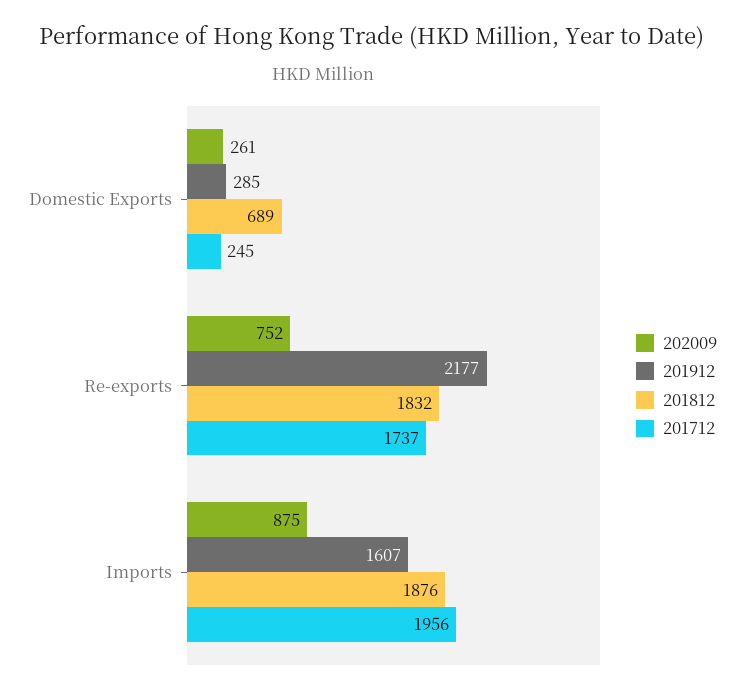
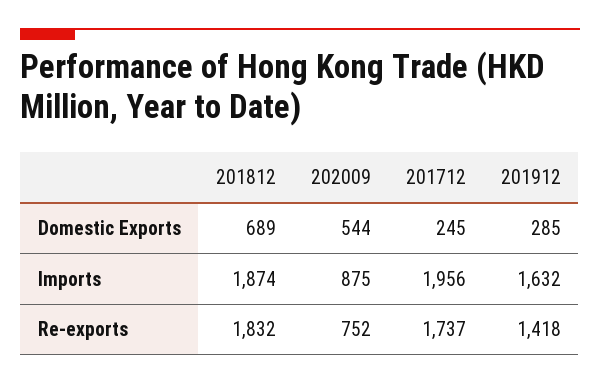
  {
    "202009": {
-     "Domestic Exports": 261,
+     "Domestic Exports": 544,
      "Re-exports": 752,
      "Imports": 875
    },
    "201912": {
      "Domestic Exports": 285,
-     "Re-exports": 2177,
+     "Re-exports": 1418,
-     "Imports": 1607
+     "Imports": 1632
    },
    "201812": {
      "Domestic Exports": 689,
      "Re-exports": 1832,
-     "Imports": 1876
+     "Imports": 1874
    },
    "201712": {
      "Domestic Exports": 245,
      "Re-exports": 1737,
      "Imports": 1956
    }
  }

